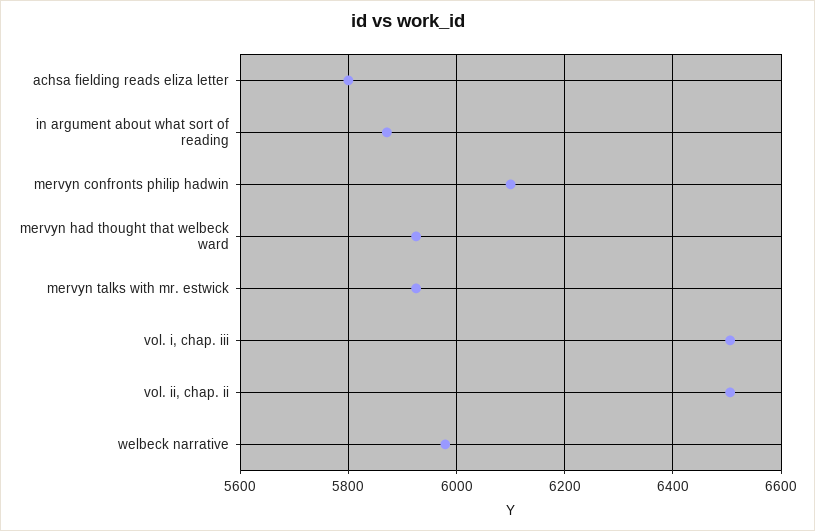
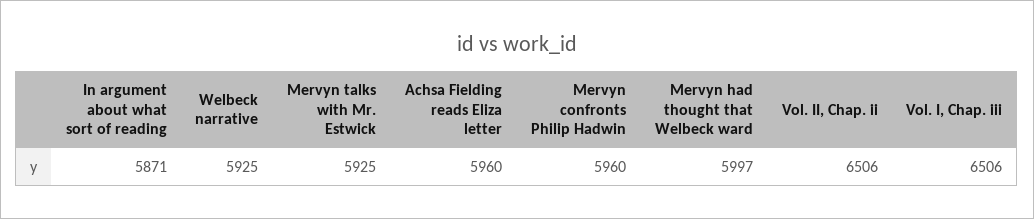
  {
-   "achsa fielding reads eliza letter": 5800,
+   "achsa fielding reads eliza letter": 5960,
    "in argument about what sort of reading": 5871,
-   "mervyn confronts philip hadwin": 6100,
+   "mervyn confronts philip hadwin": 5960,
-   "mervyn had thought that welbeck ward": 5920,
+   "mervyn had thought that welbeck ward": 5997,
    "mervyn talks with mr. estwick": 5925,
    "vol. i, chap. iii": 6506,
    "vol. ii, chap. ii": 6506,
-   "welbeck narrative": 5980
+   "welbeck narrative": 5925
  }

